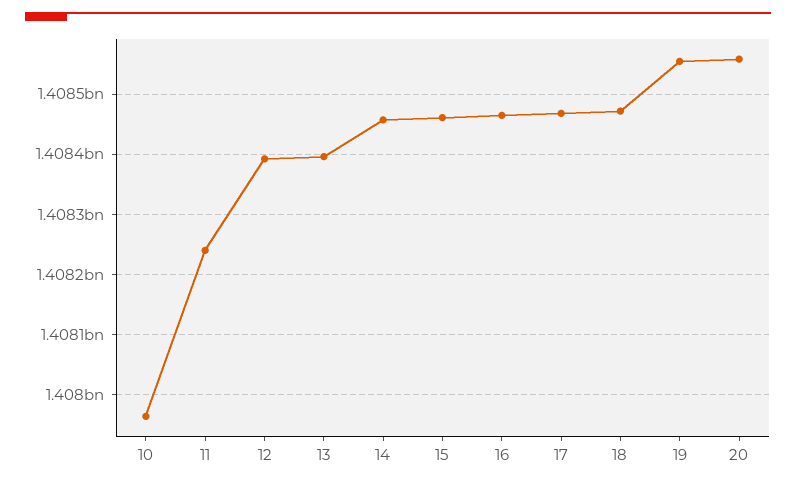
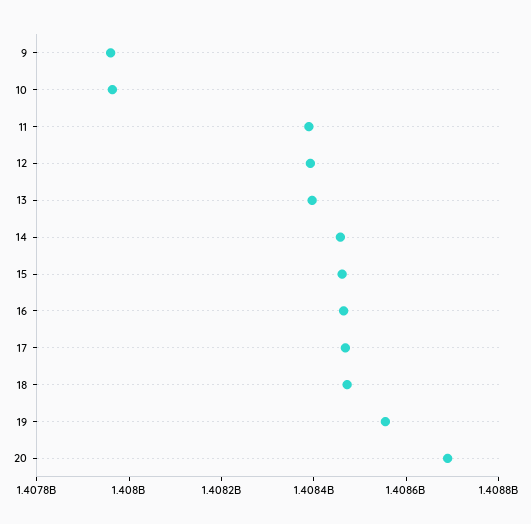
  {
    "10": 1407960000,
-   "11": 1408240000,
+   "11": 1408400000,
    "12": 1408390000,
    "13": 1408400000,
    "14": 1408460000,
    "15": 1408460000,
    "16": 1408460000,
    "17": 1408470000,
    "18": 1408470000,
    "19": 1408550000,
-   "20": 1408560000
+   "20": 1408700000,
+   "9": 1407950000
  }

